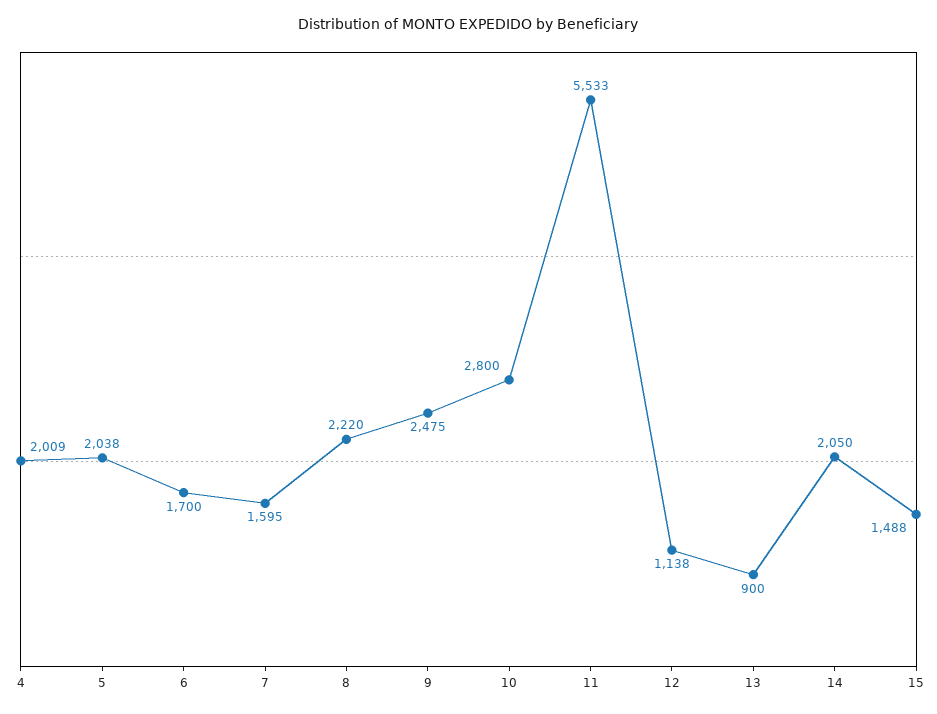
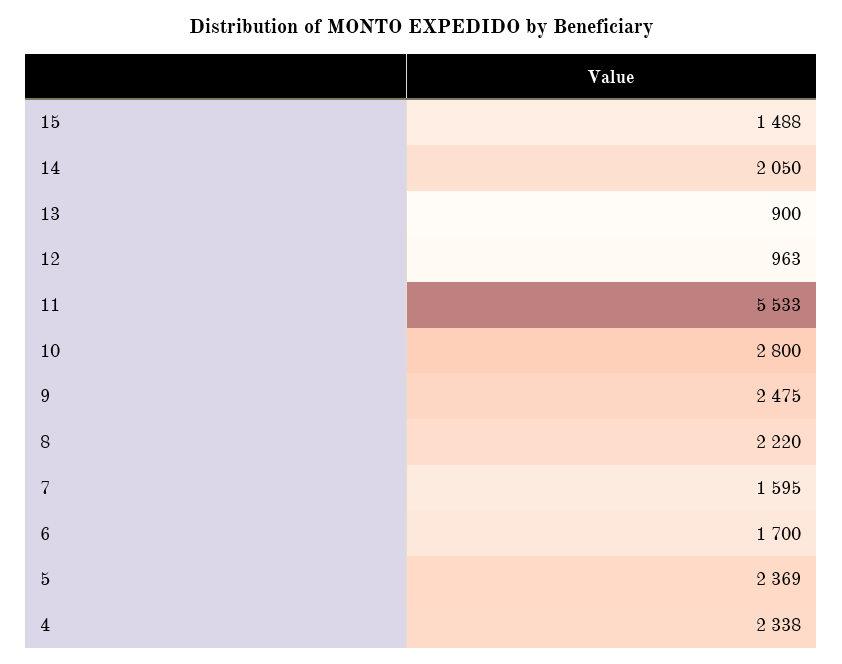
  {
-   "4": 2009,
+   "4": 2338,
-   "5": 2038,
+   "5": 2369,
    "6": 1700,
    "7": 1595,
    "8": 2220,
    "9": 2475,
    "10": 2800,
    "11": 5533,
-   "12": 1138,
+   "12": 963,
    "13": 900,
    "14": 2050,
    "15": 1488
  }

